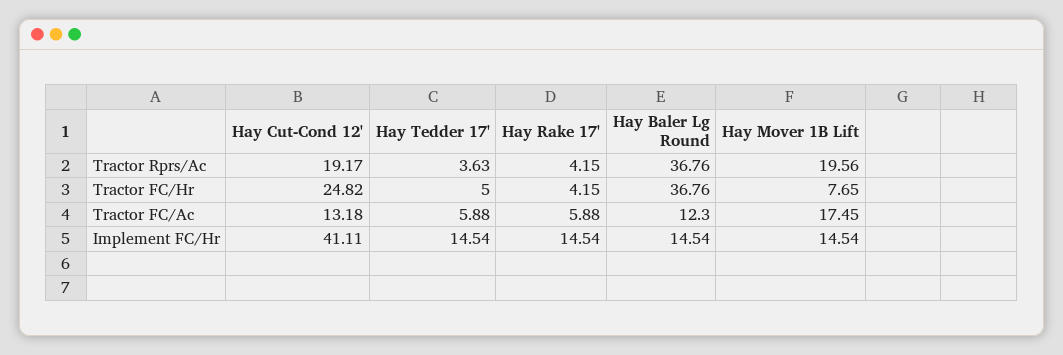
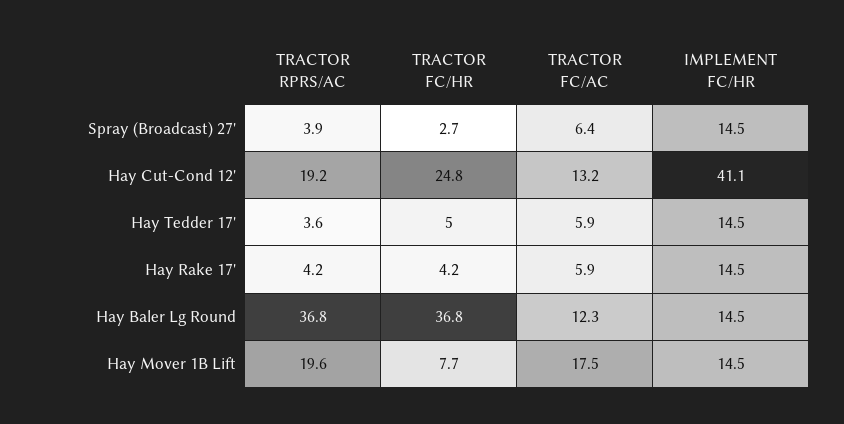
  {
    "Hay Cut-Cond 12'": {
      "Tractor Rprs/Ac": 19.17,
      "Tractor FC/Hr": 24.82,
      "Tractor FC/Ac": 13.18,
      "Implement FC/Hr": 41.11
    },
    "Hay Tedder 17'": {
      "Tractor Rprs/Ac": 3.63,
      "Tractor FC/Hr": 5,
      "Tractor FC/Ac": 5.88,
      "Implement FC/Hr": 14.54
    },
    "Hay Rake 17'": {
      "Tractor Rprs/Ac": 4.15,
      "Tractor FC/Hr": 4.15,
      "Tractor FC/Ac": 5.88,
      "Implement FC/Hr": 14.54
    },
    "Hay Baler Lg Round": {
      "Tractor Rprs/Ac": 36.76,
      "Tractor FC/Hr": 36.76,
      "Tractor FC/Ac": 12.3,
      "Implement FC/Hr": 14.54
    },
    "Hay Mover 1B Lift": {
      "Tractor Rprs/Ac": 19.56,
      "Tractor FC/Hr": 7.65,
      "Tractor FC/Ac": 17.45,
      "Implement FC/Hr": 14.54
-   }
+   },
+   "Spray (Broadcast) 27'": {
+     "Tractor Rprs/Ac": 3.9,
+     "Tractor FC/Hr": 2.7,
+     "Tractor FC/Ac": 6.4,
+     "Implement FC/Hr": 14.5
+   }
  }

